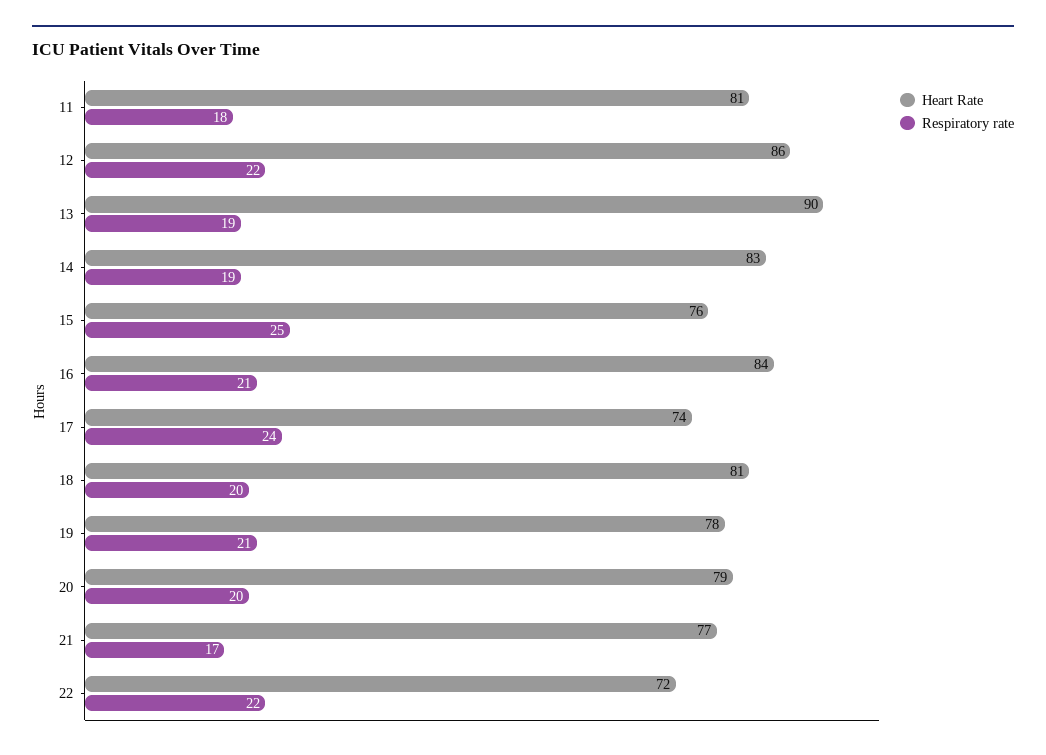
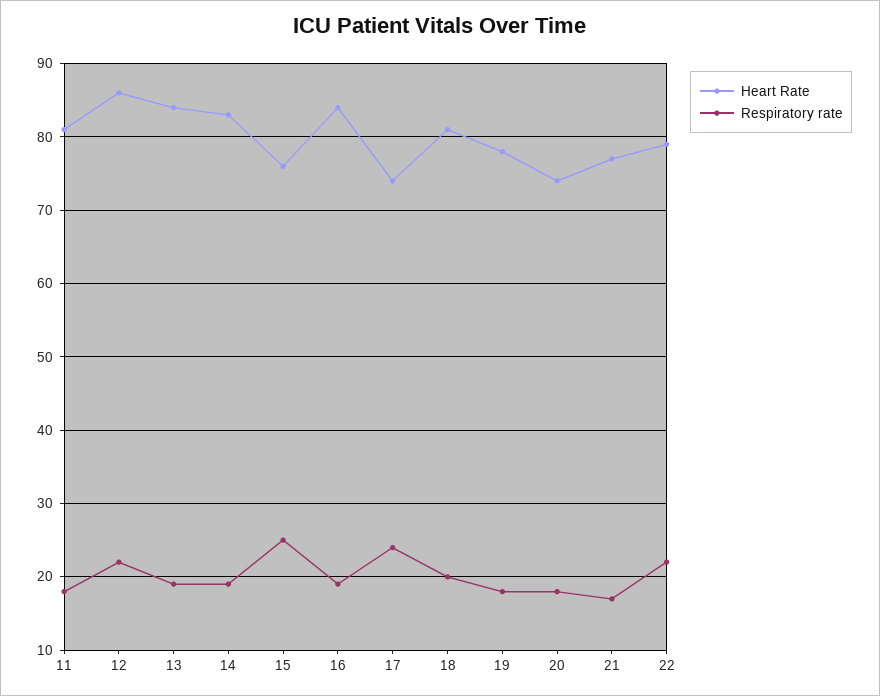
  {
    "Heart Rate": {
      "11": 81,
      "12": 86,
-     "13": 90,
+     "13": 84,
      "14": 83,
      "15": 76,
      "16": 84,
      "17": 74,
      "18": 81,
      "19": 78,
-     "20": 79,
+     "20": 74,
      "21": 77,
-     "22": 72
+     "22": 79
    },
    "Respiratory rate": {
      "11": 18,
      "12": 22,
      "13": 19,
      "14": 19,
      "15": 25,
-     "16": 21,
+     "16": 19,
      "17": 24,
      "18": 20,
-     "19": 21,
+     "19": 18,
-     "20": 20,
+     "20": 18,
      "21": 17,
      "22": 22
    }
  }

